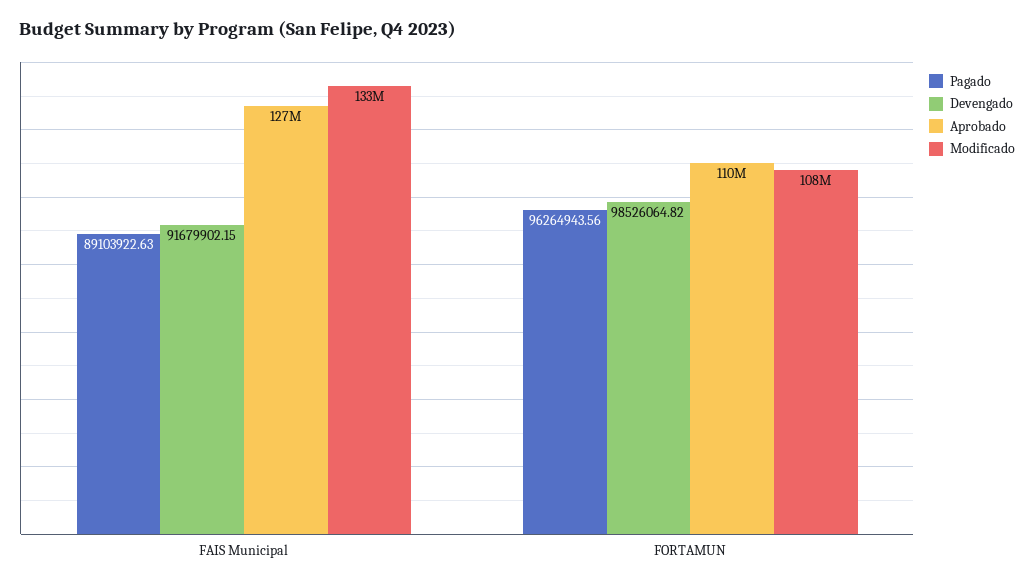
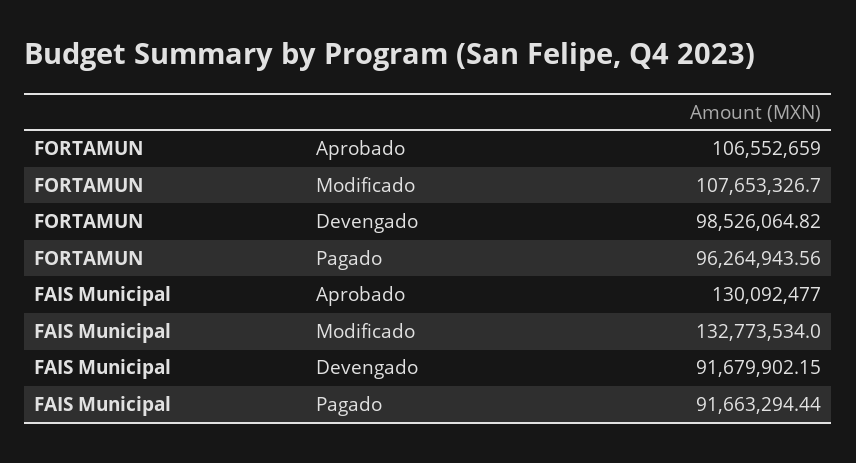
  {
    "Pagado": {
-     "FAIS Municipal": 89103922.63,
+     "FAIS Municipal": 91663294.44,
      "FORTAMUN": 96264943.56
    },
    "Devengado": {
      "FAIS Municipal": 91679902.15,
      "FORTAMUN": 98526064.82
    },
    "Aprobado": {
-     "FAIS Municipal": 127000000,
+     "FAIS Municipal": 130092477,
-     "FORTAMUN": 110000000
+     "FORTAMUN": 106552659
    },
    "Modificado": {
      "FAIS Municipal": 132773534,
      "FORTAMUN": 107653326.7
    }
  }

